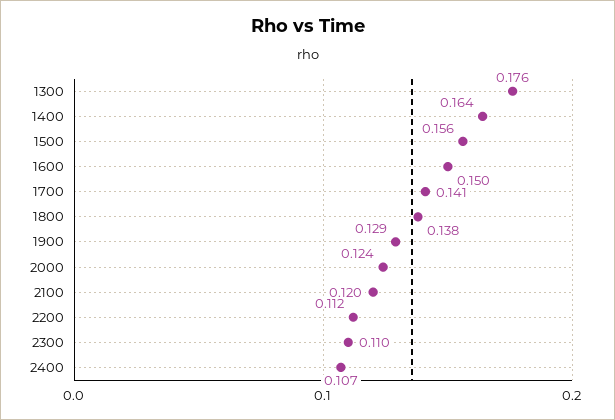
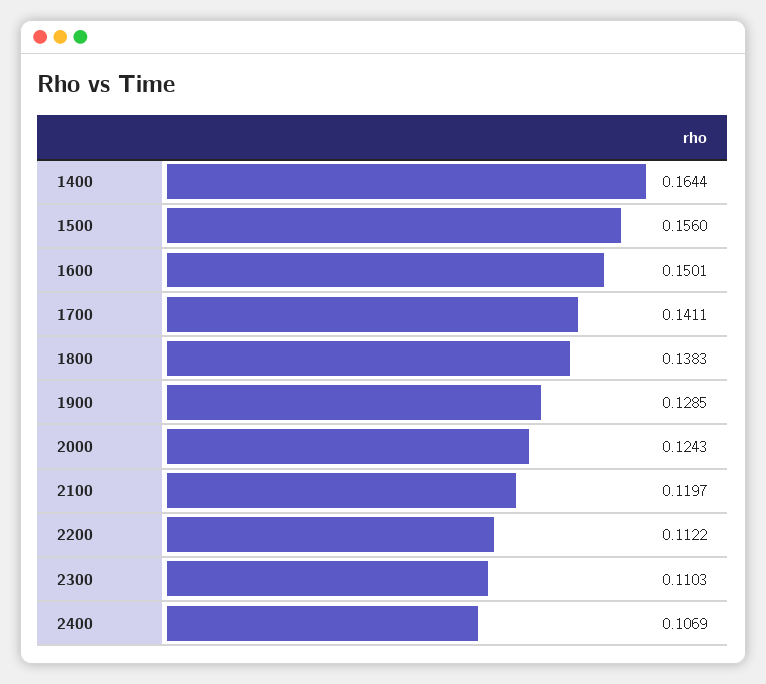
  {
-   "1300": 0.176,
    "1400": 0.1644,
    "1500": 0.156,
    "1600": 0.1501,
    "1700": 0.1411,
    "1800": 0.1383,
    "1900": 0.1285,
    "2000": 0.1243,
    "2100": 0.1197,
    "2200": 0.1122,
    "2300": 0.1103,
    "2400": 0.1069
  }

